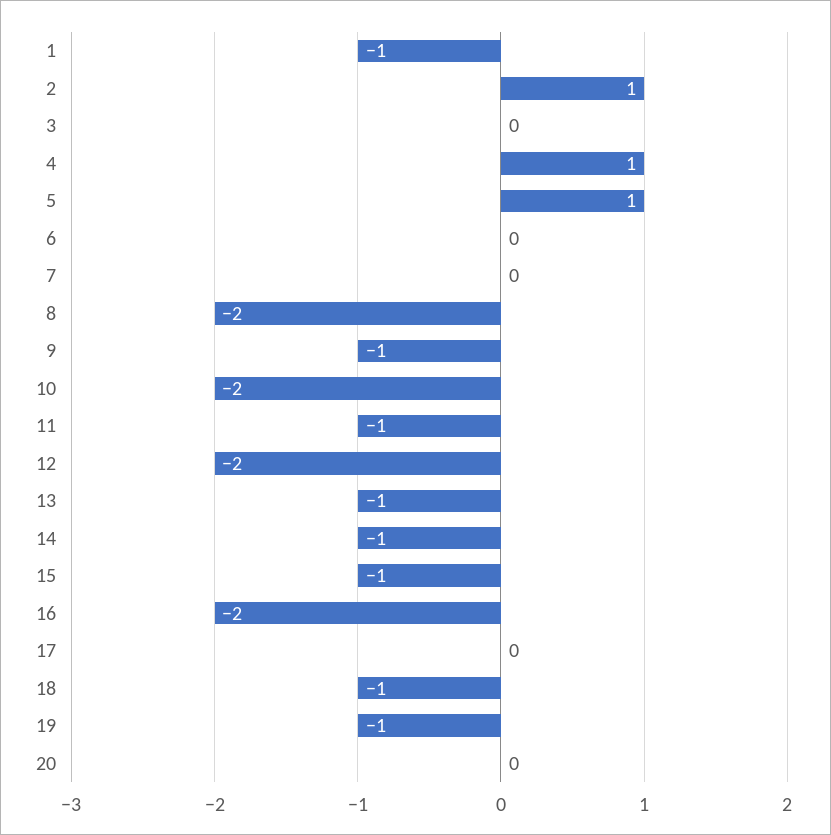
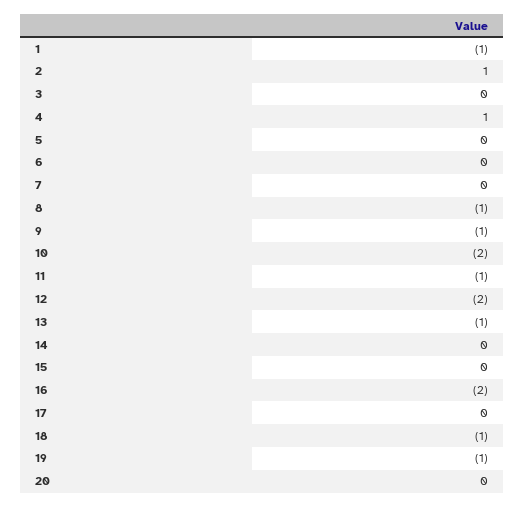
  {
    "1": -1,
    "2": 1,
    "3": 0,
    "4": 1,
-   "5": 1,
+   "5": 0,
    "6": 0,
    "7": 0,
-   "8": -2,
+   "8": -1,
    "9": -1,
    "10": -2,
    "11": -1,
    "12": -2,
    "13": -1,
-   "14": -1,
+   "14": 0,
-   "15": -1,
+   "15": 0,
    "16": -2,
    "17": 0,
    "18": -1,
    "19": -1,
    "20": 0
  }

